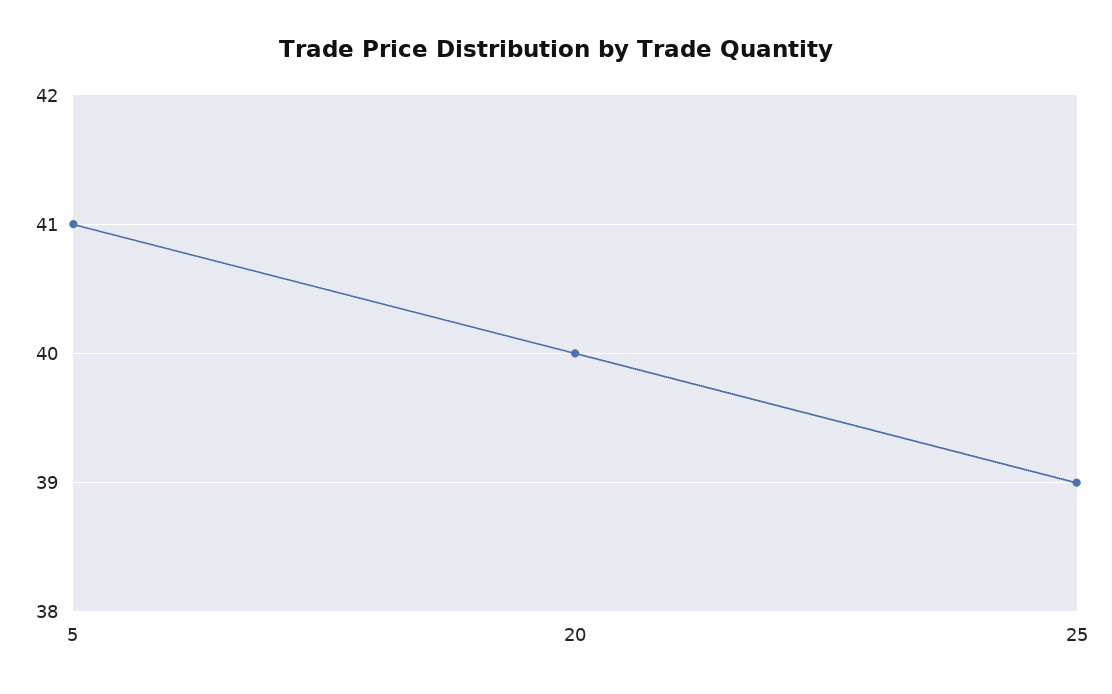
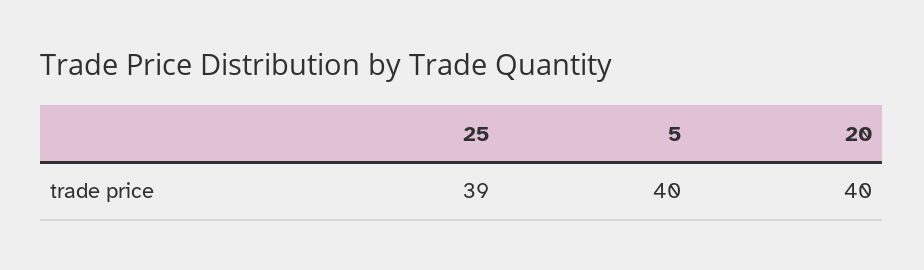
  {
-   "5": 41,
+   "5": 40,
    "20": 40,
    "25": 39
  }

